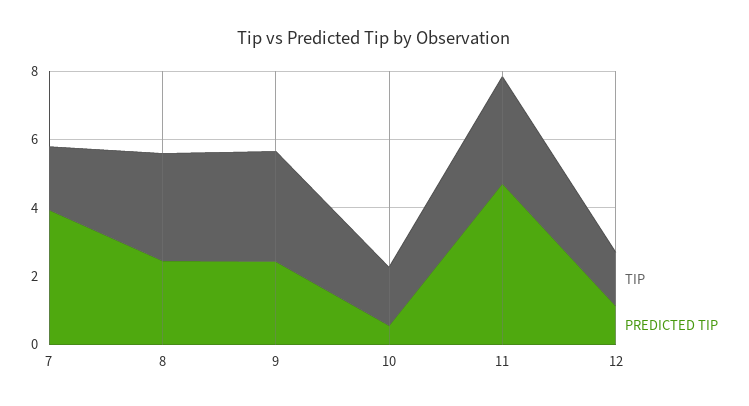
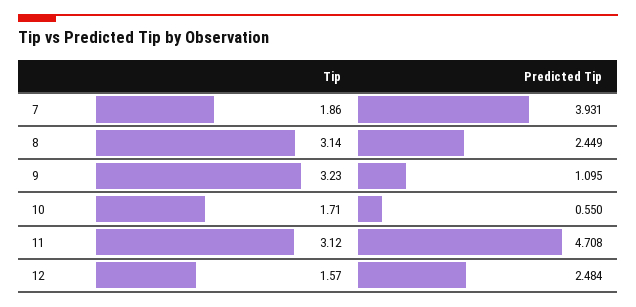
  {
    "TIP": {
      "7": 1.86,
      "8": 3.14,
      "9": 3.23,
      "10": 1.71,
      "11": 3.12,
      "12": 1.57
    },
    "PREDICTED TIP": {
      "7": 3.931,
      "8": 2.449,
-     "9": 2.5,
+     "9": 1.095,
      "10": 0.55,
      "11": 4.708,
-     "12": 1
+     "12": 2.484
    }
  }

